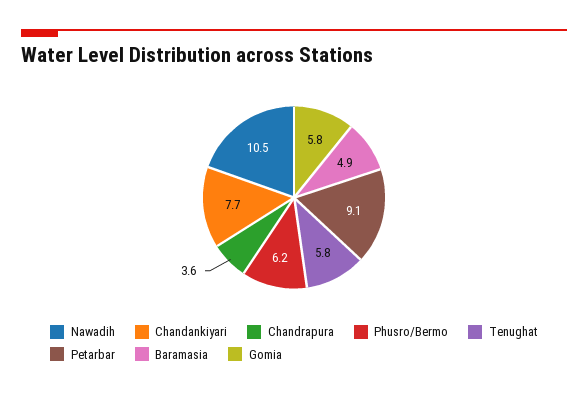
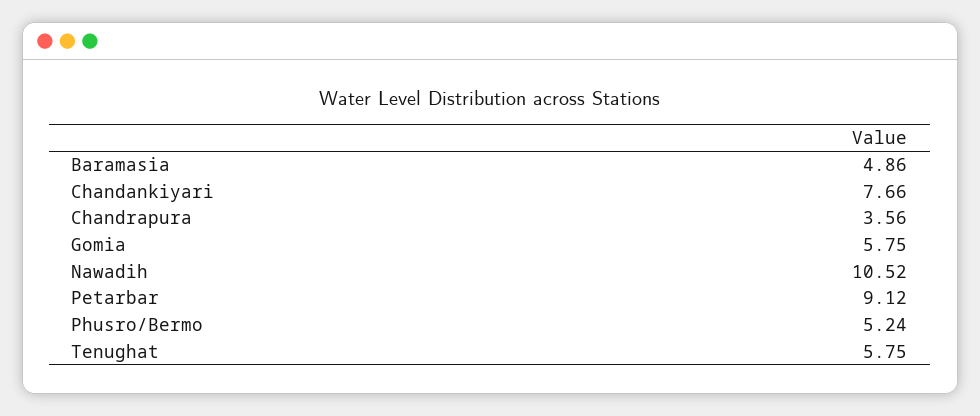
  {
    "Nawadih": 10.52,
    "Chandankiyari": 7.66,
    "Chandrapura": 3.56,
-   "Phusro/Bermo": 6.2,
+   "Phusro/Bermo": 5.24,
    "Tenughat": 5.75,
    "Petarbar": 9.12,
    "Baramasia": 4.86,
    "Gomia": 5.75
  }

